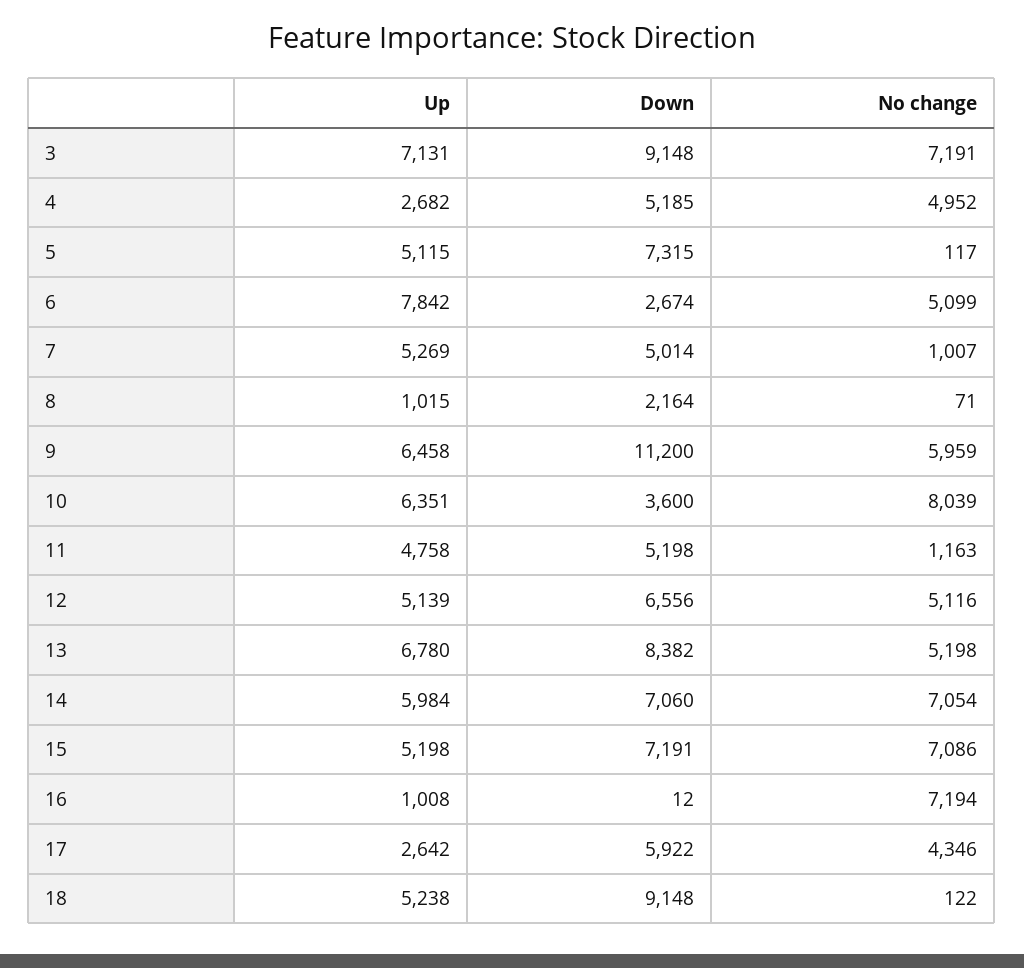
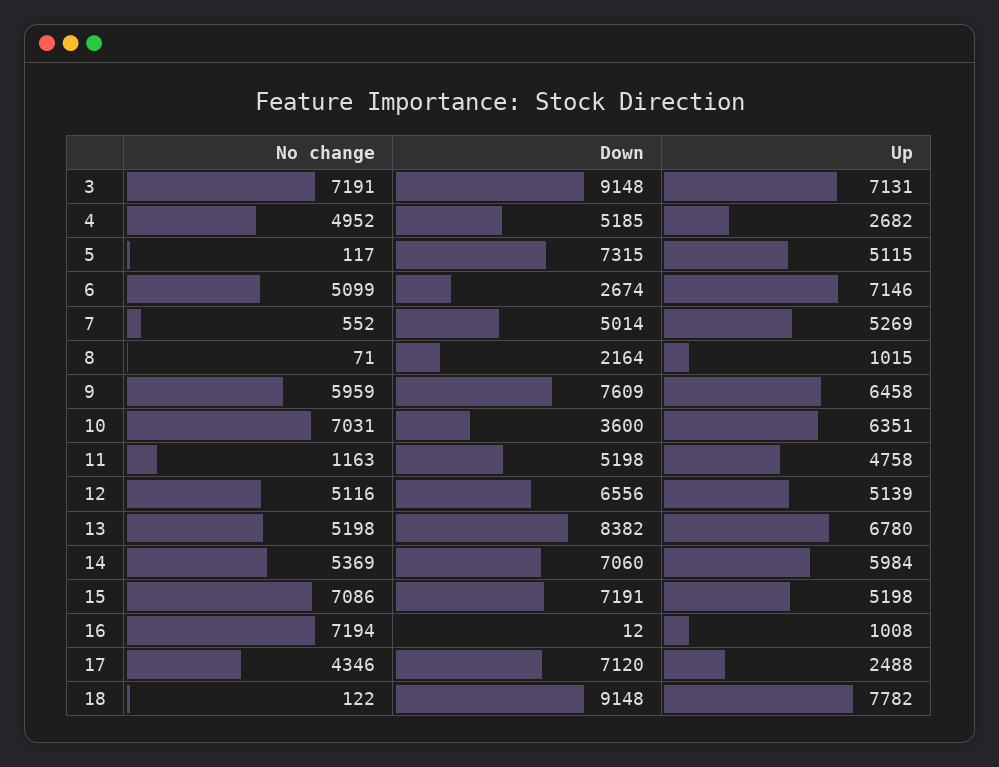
  {
    "Up": {
      "3": 7131,
      "4": 2682,
      "5": 5115,
-     "6": 7842,
+     "6": 7146,
      "7": 5269,
      "8": 1015,
      "9": 6458,
      "10": 6351,
      "11": 4758,
      "12": 5139,
      "13": 6780,
      "14": 5984,
      "15": 5198,
      "16": 1008,
-     "17": 2642,
+     "17": 2488,
-     "18": 5238
+     "18": 7782
    },
    "Down": {
      "3": 9148,
      "4": 5185,
      "5": 7315,
      "6": 2674,
      "7": 5014,
      "8": 2164,
-     "9": 11200,
+     "9": 7609,
      "10": 3600,
      "11": 5198,
      "12": 6556,
      "13": 8382,
      "14": 7060,
      "15": 7191,
      "16": 12,
-     "17": 5922,
+     "17": 7120,
      "18": 9148
    },
    "No change": {
      "3": 7191,
      "4": 4952,
      "5": 117,
      "6": 5099,
-     "7": 1007,
+     "7": 552,
      "8": 71,
      "9": 5959,
-     "10": 8039,
+     "10": 7031,
      "11": 1163,
      "12": 5116,
      "13": 5198,
-     "14": 7054,
+     "14": 5369,
      "15": 7086,
      "16": 7194,
      "17": 4346,
      "18": 122
    }
  }

